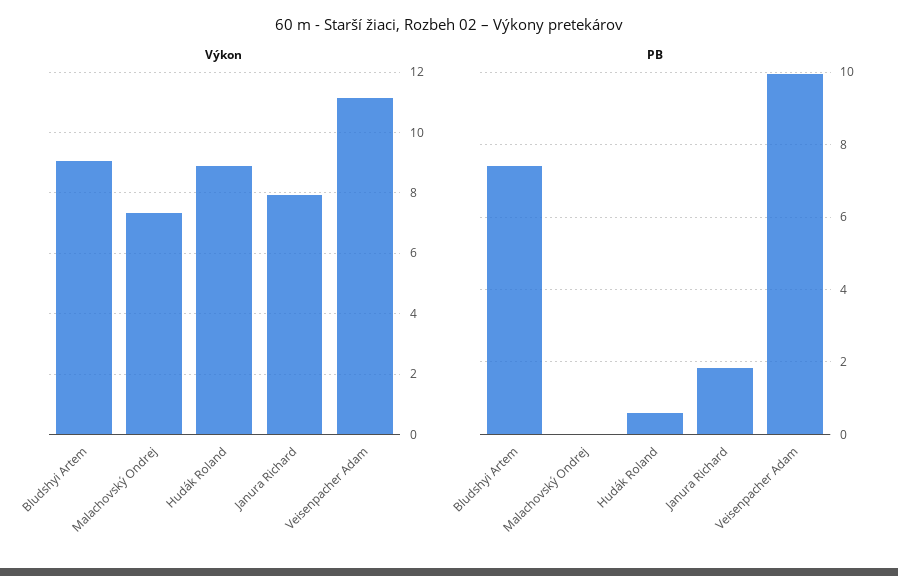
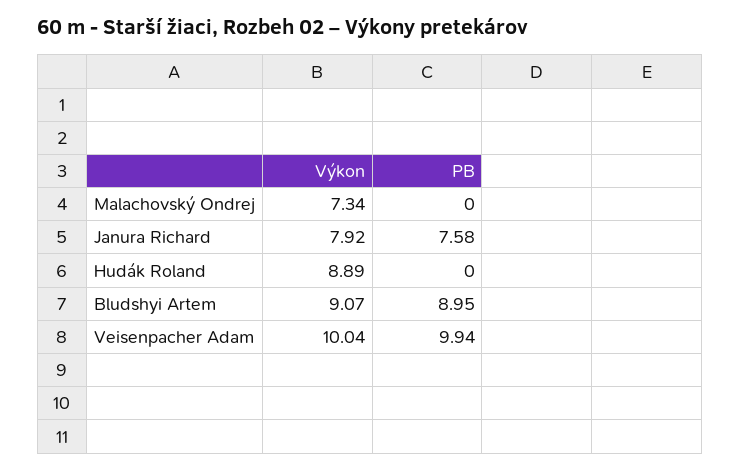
  {
    "Výkon": {
      "Bludshyi Artem": 9.07,
      "Malachovský Ondrej": 7.34,
      "Hudák Roland": 8.89,
      "Janura Richard": 7.92,
-     "Veisenpacher Adam": 11.2
+     "Veisenpacher Adam": 10.04
    },
    "PB": {
-     "Bludshyi Artem": 7.4,
+     "Bludshyi Artem": 8.95,
      "Malachovský Ondrej": 0,
-     "Hudák Roland": 0.6,
+     "Hudák Roland": 0,
-     "Janura Richard": 1.8,
+     "Janura Richard": 7.58,
      "Veisenpacher Adam": 9.94
    }
  }

